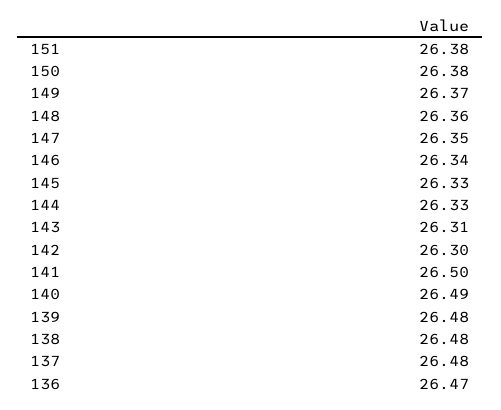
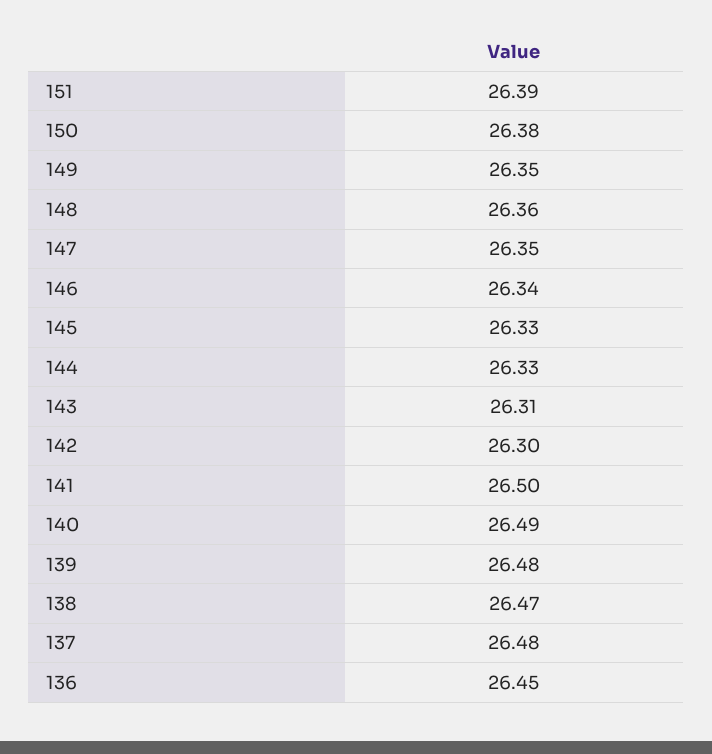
  {
-   "151": 26.38,
+   "151": 26.39,
    "150": 26.38,
-   "149": 26.37,
+   "149": 26.35,
    "148": 26.36,
    "147": 26.35,
    "146": 26.34,
    "145": 26.33,
    "144": 26.33,
    "143": 26.31,
    "142": 26.3,
    "141": 26.5,
    "140": 26.49,
    "139": 26.48,
-   "138": 26.48,
+   "138": 26.47,
    "137": 26.48,
-   "136": 26.47
+   "136": 26.45
  }

